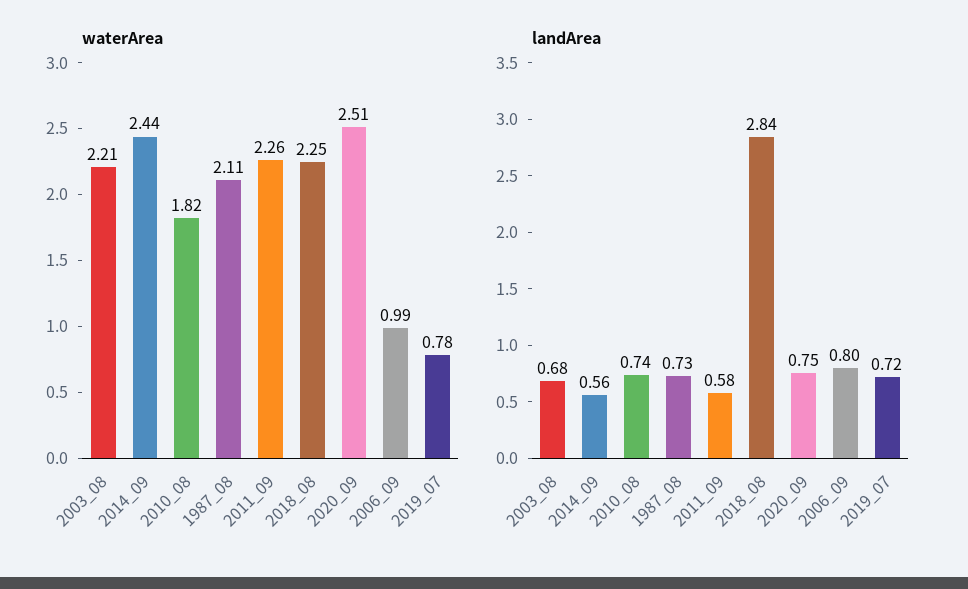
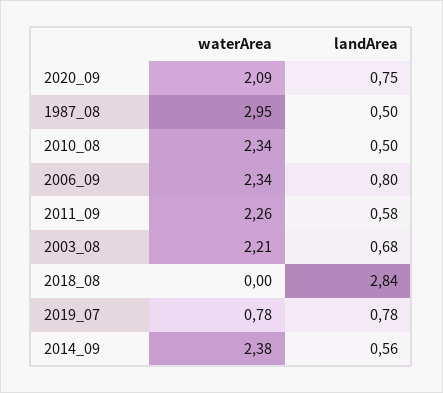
  {
    "waterArea": {
      "2003_08": 2.21,
-     "2014_09": 2.44,
+     "2014_09": 2.38,
-     "2010_08": 1.82,
+     "2010_08": 2.34,
-     "1987_08": 2.11,
+     "1987_08": 2.95,
      "2011_09": 2.26,
-     "2018_08": 2.25,
+     "2018_08": 0,
-     "2020_09": 2.51,
+     "2020_09": 2.09,
-     "2006_09": 0.99,
+     "2006_09": 2.34,
      "2019_07": 0.78
    },
    "landArea": {
      "2003_08": 0.68,
      "2014_09": 0.56,
-     "2010_08": 0.74,
+     "2010_08": 0.5,
-     "1987_08": 0.73,
+     "1987_08": 0.5,
      "2011_09": 0.58,
      "2018_08": 2.84,
      "2020_09": 0.75,
      "2006_09": 0.8,
-     "2019_07": 0.72
+     "2019_07": 0.78
    }
  }

